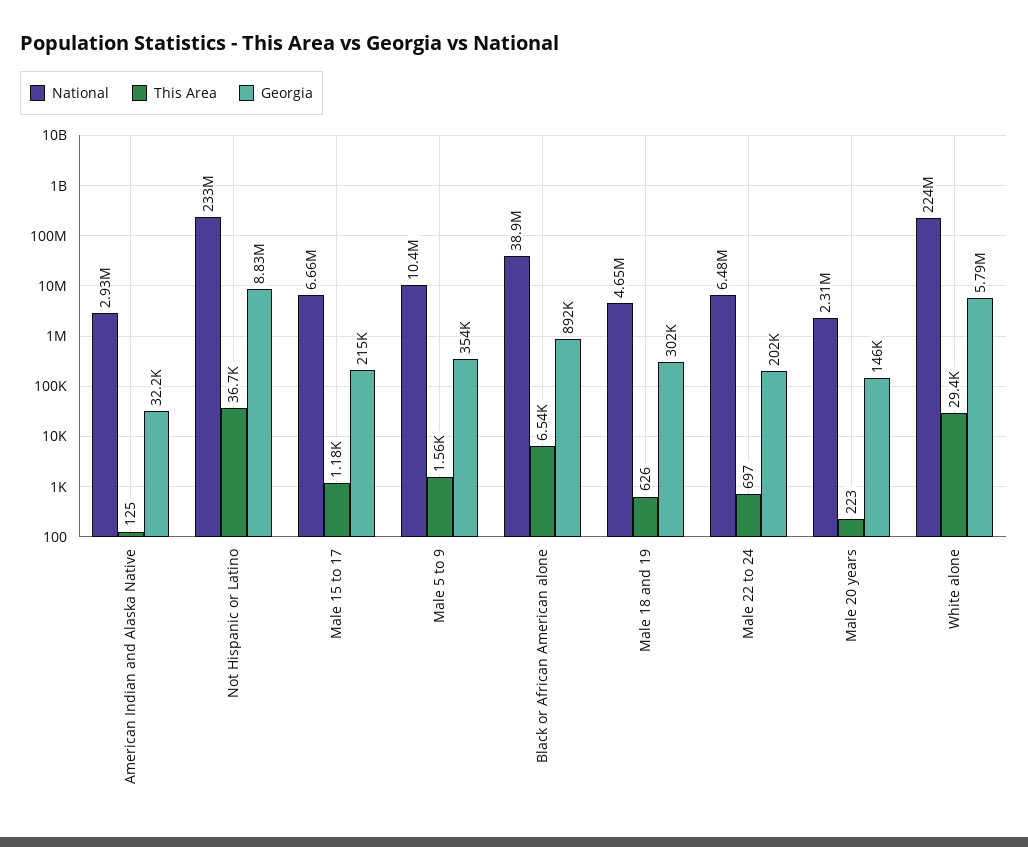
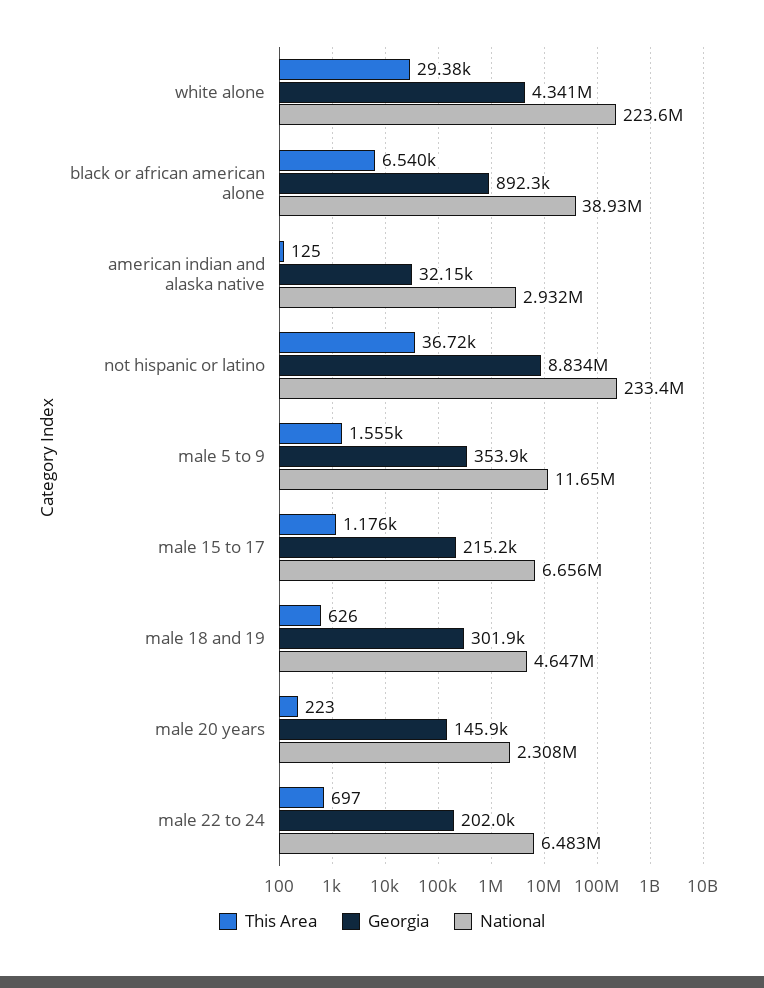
  {
    "National": {
      "American Indian and Alaska Native": 2932000,
      "Not Hispanic or Latino": 233400000,
      "Male 15 to 17": 6656000,
-     "Male 5 to 9": 10400000,
+     "Male 5 to 9": 11650000,
      "Black or African American alone": 38930000,
      "Male 18 and 19": 4647000,
      "Male 22 to 24": 6483000,
      "Male 20 years": 2308000,
      "White alone": 223600000
    },
    "This Area": {
      "American Indian and Alaska Native": 125,
      "Not Hispanic or Latino": 36720,
      "Male 15 to 17": 1176,
      "Male 5 to 9": 1555,
      "Black or African American alone": 6540,
      "Male 18 and 19": 626,
      "Male 22 to 24": 697,
      "Male 20 years": 223,
      "White alone": 29380
    },
    "Georgia": {
      "American Indian and Alaska Native": 32150,
      "Not Hispanic or Latino": 8834000,
      "Male 15 to 17": 215200,
      "Male 5 to 9": 353900,
      "Black or African American alone": 892300,
      "Male 18 and 19": 301900,
      "Male 22 to 24": 202000,
      "Male 20 years": 145900,
-     "White alone": 5790000
+     "White alone": 4341000
    }
  }

